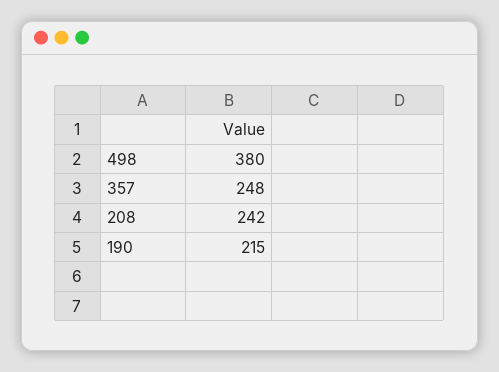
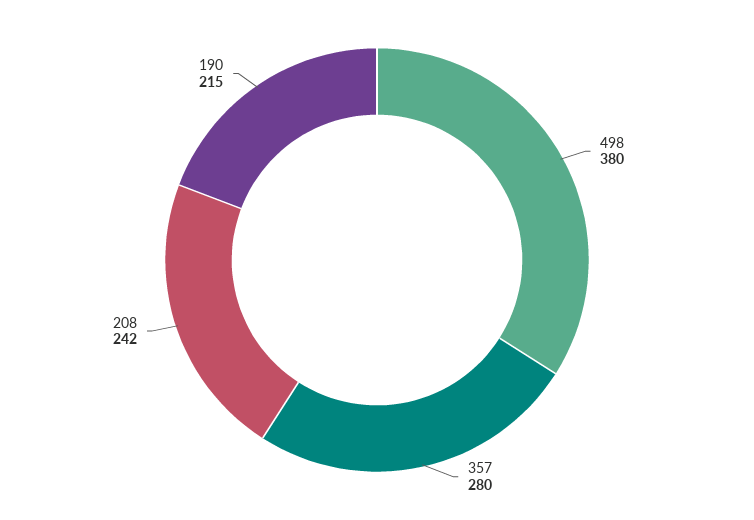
  {
    "498": 380,
-   "357": 248,
+   "357": 280,
    "208": 242,
    "190": 215
  }

